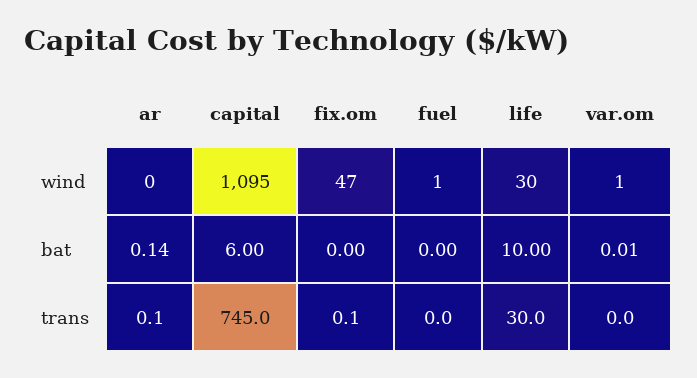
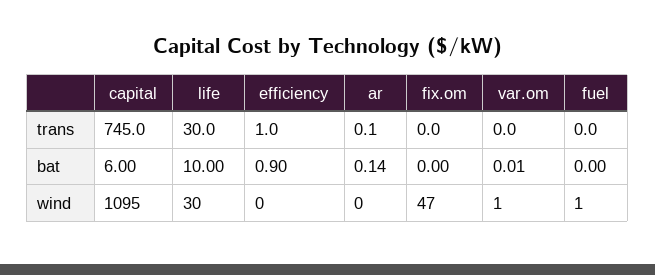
  {
    "ar": {
      "wind": 0,
      "bat": 0.14,
      "trans": 0.1
    },
    "capital": {
      "wind": 1095,
      "bat": 6,
      "trans": 745
    },
    "fix.om": {
      "wind": 47,
      "bat": 0,
-     "trans": 0.1
+     "trans": 0
    },
    "fuel": {
      "wind": 1,
      "bat": 0,
      "trans": 0
    },
    "life": {
      "wind": 30,
      "bat": 10,
      "trans": 30
    },
    "var.om": {
      "wind": 1,
      "bat": 0.01,
      "trans": 0
-   }
+   },
+   "efficiency": {
+     "trans": 1,
+     "bat": 0.9,
+     "wind": 0
+   }
  }

